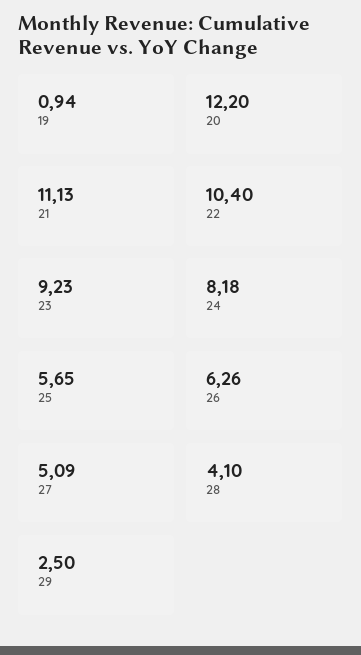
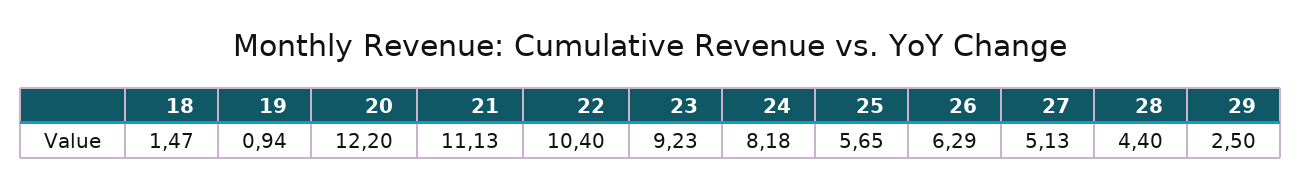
  {
    "19": 0.94,
    "20": 12.2,
    "21": 11.13,
    "22": 10.4,
    "23": 9.23,
    "24": 8.18,
    "25": 5.65,
-   "26": 6.26,
+   "26": 6.29,
-   "27": 5.09,
+   "27": 5.13,
-   "28": 4.1,
+   "28": 4.4,
-   "29": 2.5
+   "29": 2.5,
+   "18": 1.47
  }

